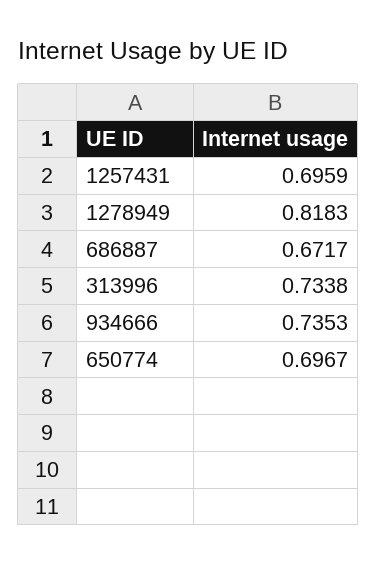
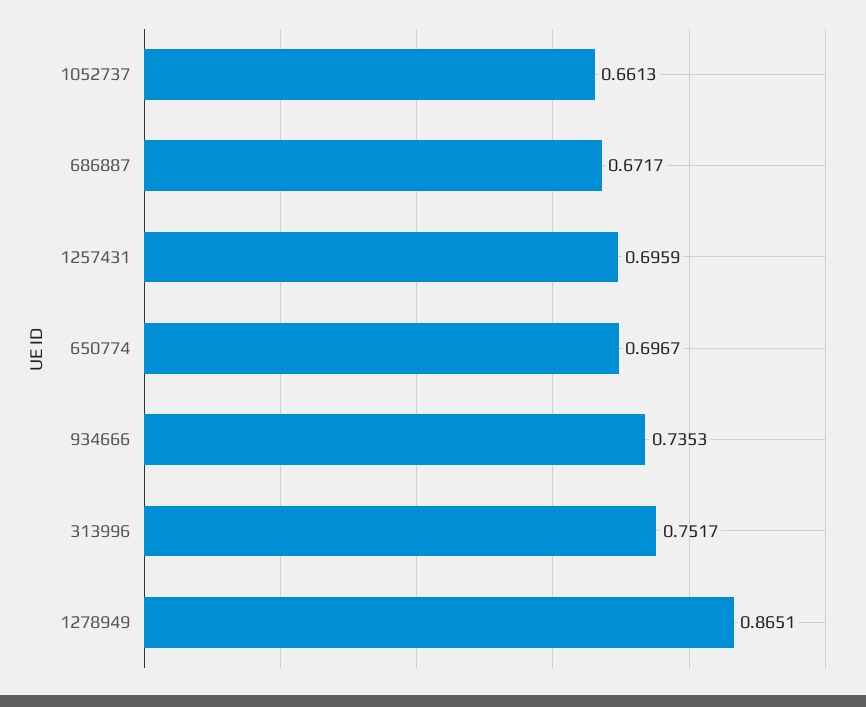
  {
    "1257431": 0.6959,
-   "1278949": 0.8183,
+   "1278949": 0.8651,
    "686887": 0.6717,
-   "313996": 0.7338,
+   "313996": 0.7517,
    "934666": 0.7353,
-   "650774": 0.6967
+   "650774": 0.6967,
+   "1052737": 0.6613
  }

